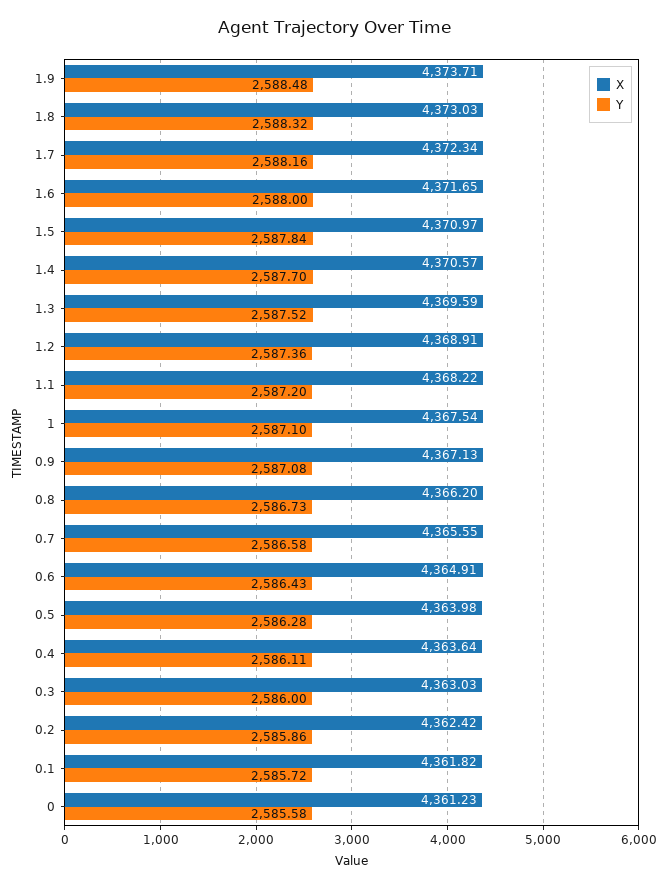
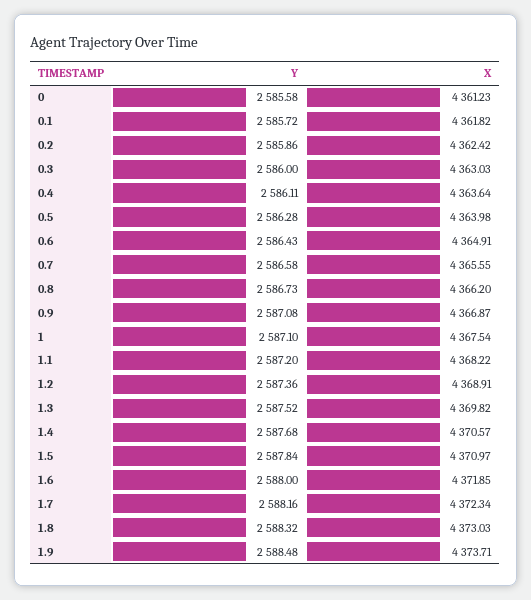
  {
    "X": {
      "1.9": 4373.71,
      "1.8": 4373.03,
      "1.7": 4372.34,
-     "1.6": 4371.65,
+     "1.6": 4371.85,
      "1.5": 4370.97,
      "1.4": 4370.57,
-     "1.3": 4369.59,
+     "1.3": 4369.82,
      "1.2": 4368.91,
      "1.1": 4368.22,
      "1": 4367.54,
-     "0.9": 4367.13,
+     "0.9": 4366.87,
      "0.8": 4366.2,
      "0.7": 4365.55,
      "0.6": 4364.91,
      "0.5": 4363.98,
      "0.4": 4363.64,
      "0.3": 4363.03,
      "0.2": 4362.42,
      "0.1": 4361.82,
      "0": 4361.23
    },
    "Y": {
      "1.9": 2588.48,
      "1.8": 2588.32,
      "1.7": 2588.16,
      "1.6": 2588,
      "1.5": 2587.84,
-     "1.4": 2587.7,
+     "1.4": 2587.68,
      "1.3": 2587.52,
      "1.2": 2587.36,
      "1.1": 2587.2,
      "1": 2587.1,
      "0.9": 2587.08,
      "0.8": 2586.73,
      "0.7": 2586.58,
      "0.6": 2586.43,
      "0.5": 2586.28,
      "0.4": 2586.11,
      "0.3": 2586,
      "0.2": 2585.86,
      "0.1": 2585.72,
      "0": 2585.58
    }
  }

